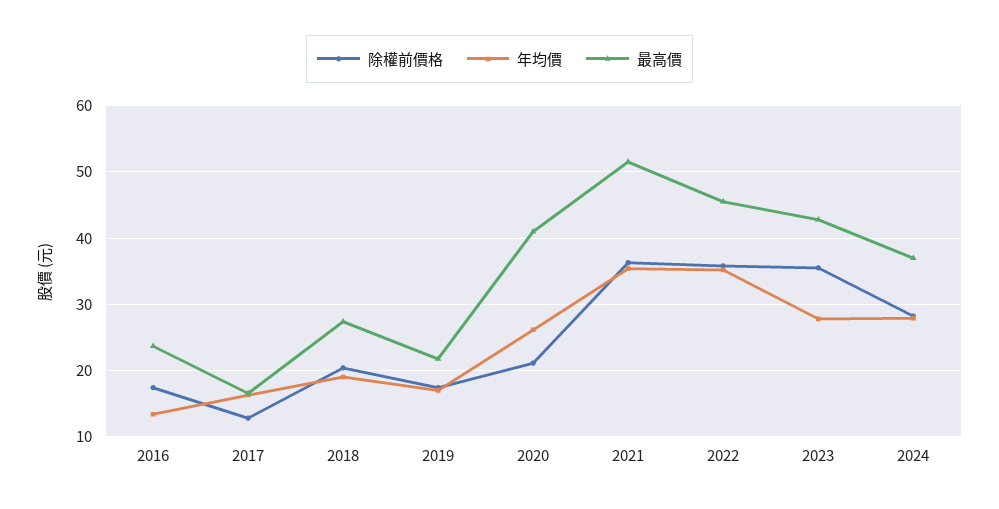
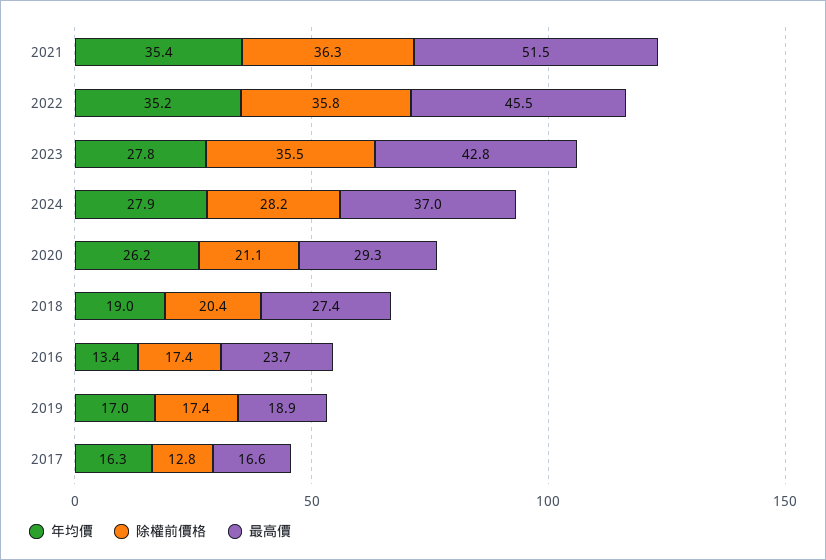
  {
    "除權前價格": {
      "2016": 17.4,
      "2017": 12.8,
      "2018": 20.4,
      "2019": 17.4,
      "2020": 21.1,
      "2021": 36.3,
      "2022": 35.8,
      "2023": 35.5,
      "2024": 28.2
    },
    "年均價": {
      "2016": 13.4,
      "2017": 16.3,
      "2018": 19,
      "2019": 17,
      "2020": 26.2,
      "2021": 35.4,
      "2022": 35.2,
      "2023": 27.8,
      "2024": 27.9
    },
    "最高價": {
      "2016": 23.7,
      "2017": 16.6,
      "2018": 27.4,
-     "2019": 22,
+     "2019": 18.9,
-     "2020": 41,
+     "2020": 29.3,
      "2021": 51.5,
      "2022": 45.5,
      "2023": 42.8,
      "2024": 37
    }
  }

